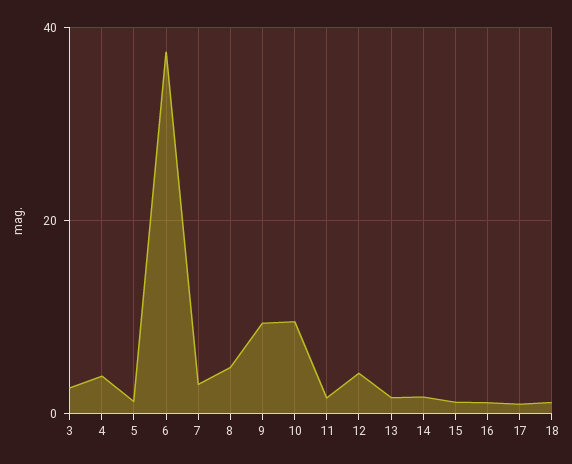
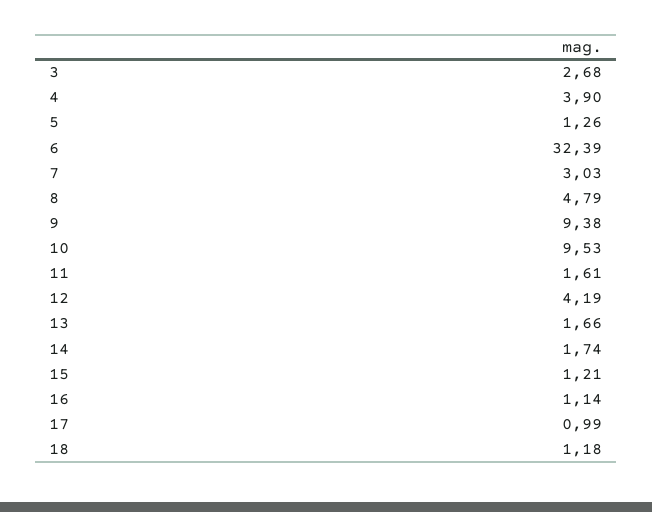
  {
    "3": 2.68,
    "4": 3.9,
    "5": 1.26,
-   "6": 38,
+   "6": 32.39,
    "7": 3.03,
    "8": 4.79,
    "9": 9.38,
    "10": 9.53,
    "11": 1.61,
    "12": 4.19,
    "13": 1.66,
    "14": 1.74,
    "15": 1.21,
    "16": 1.14,
    "17": 0.99,
    "18": 1.18
  }

